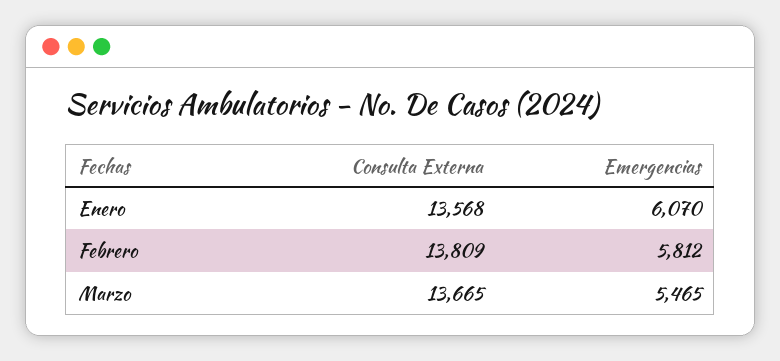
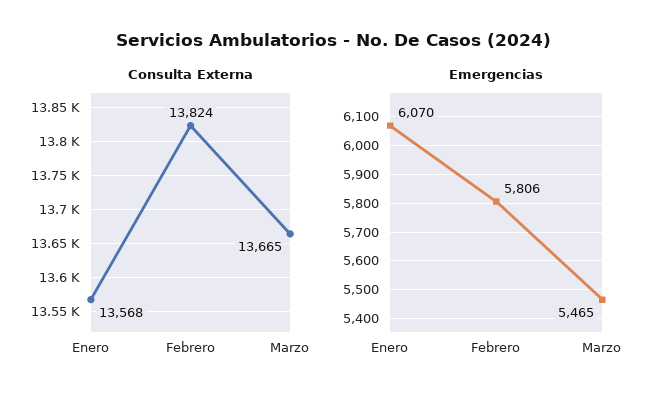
  {
    "Consulta Externa": {
      "Enero": 13568,
-     "Febrero": 13809,
+     "Febrero": 13824,
      "Marzo": 13665
    },
    "Emergencias": {
      "Enero": 6070,
-     "Febrero": 5812,
+     "Febrero": 5806,
      "Marzo": 5465
    }
  }

